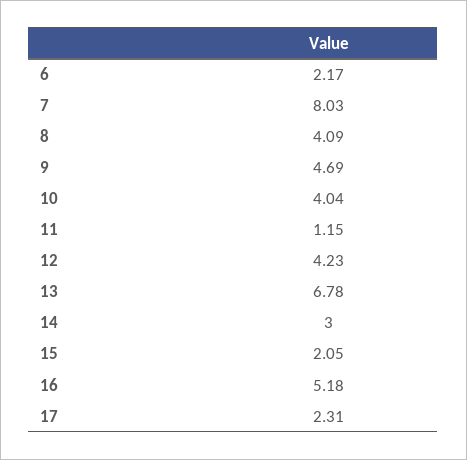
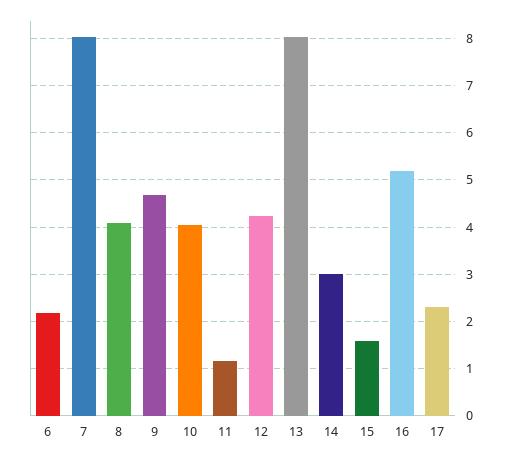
  {
    "6": 2.17,
    "7": 8.03,
    "8": 4.09,
    "9": 4.69,
    "10": 4.04,
    "11": 1.15,
    "12": 4.23,
-   "13": 6.78,
+   "13": 8,
    "14": 3,
-   "15": 2.05,
+   "15": 1.6,
    "16": 5.18,
    "17": 2.31
  }

